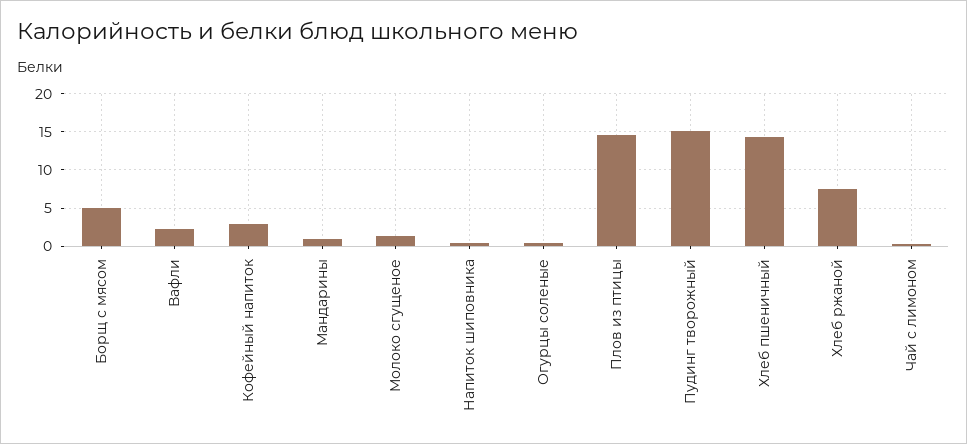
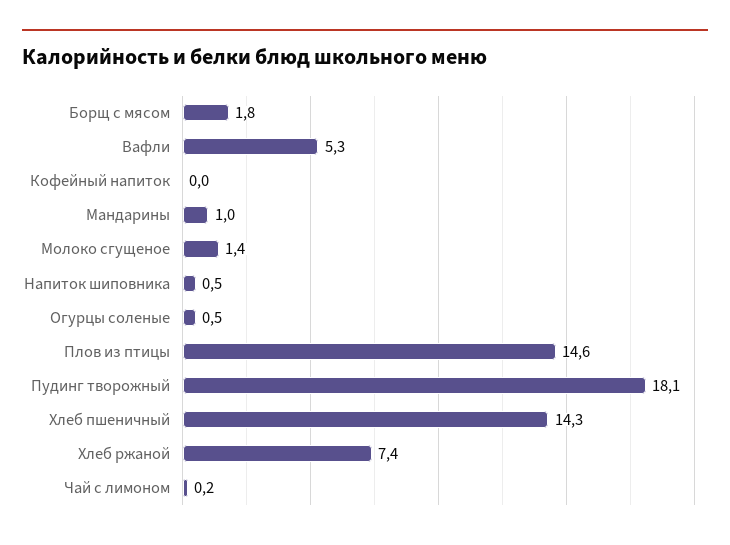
  {
-   "Борщ с мясом": 5,
+   "Борщ с мясом": 1.8,
-   "Вафли": 2,
+   "Вафли": 5.3,
-   "Кофейный напиток": 3,
+   "Кофейный напиток": 0,
    "Мандарины": 1,
    "Молоко сгущеное": 1.4,
    "Напиток шиповника": 0.5,
    "Огурцы соленые": 0.5,
    "Плов из птицы": 14.6,
-   "Пудинг творожный": 15,
+   "Пудинг творожный": 18.1,
    "Хлеб пшеничный": 14.3,
    "Хлеб ржаной": 7.4,
    "Чай с лимоном": 0.2
  }

